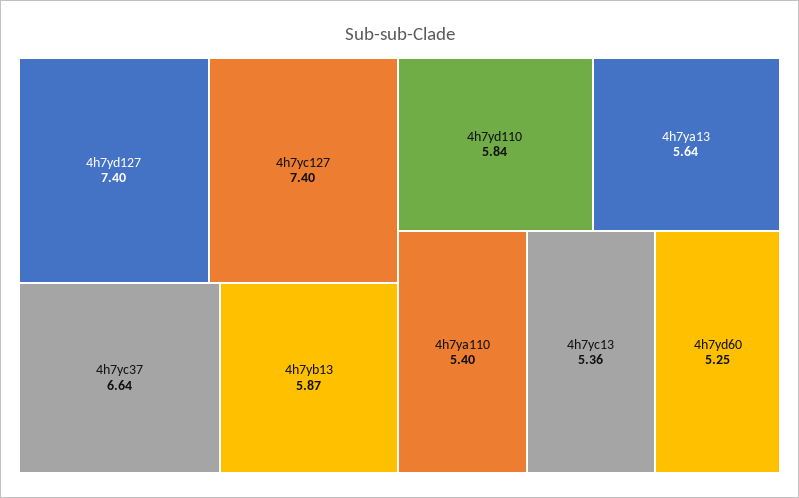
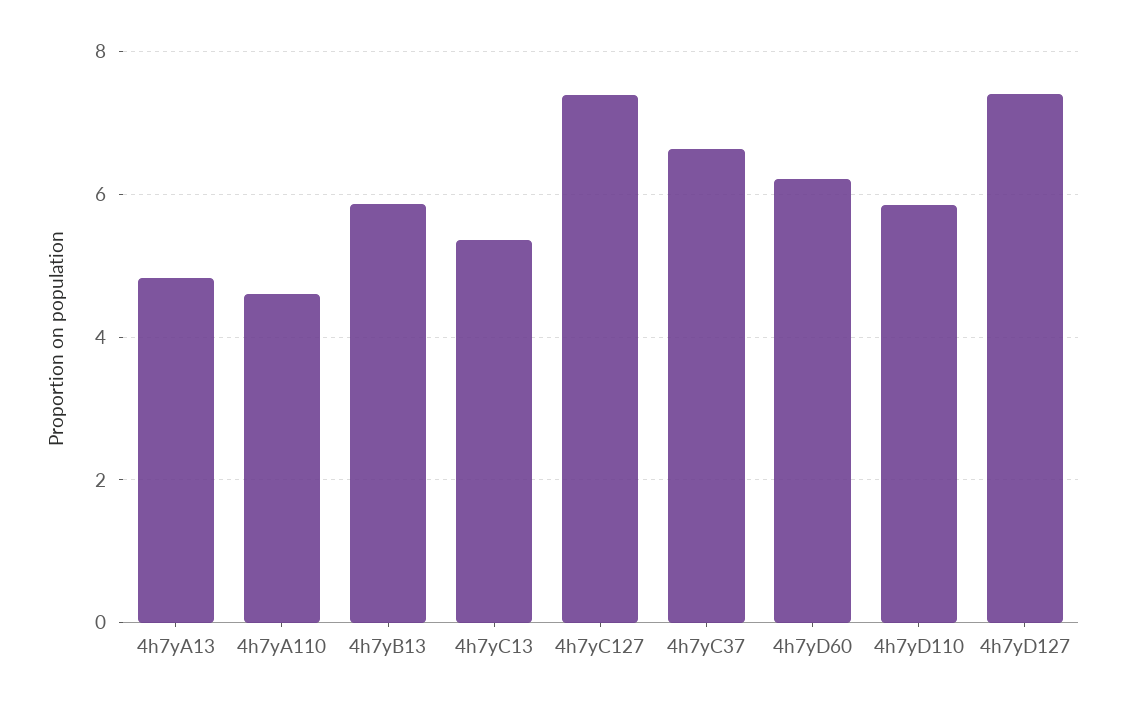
  {
    "4h7yd127": 7.4,
    "4h7yc127": 7.4,
    "4h7yc37": 6.64,
    "4h7yb13": 5.87,
    "4h7yd110": 5.84,
-   "4h7ya13": 5.64,
+   "4h7ya13": 4.8,
-   "4h7ya110": 5.4,
+   "4h7ya110": 4.6,
    "4h7yc13": 5.36,
-   "4h7yd60": 5.25
+   "4h7yd60": 6.2
  }

